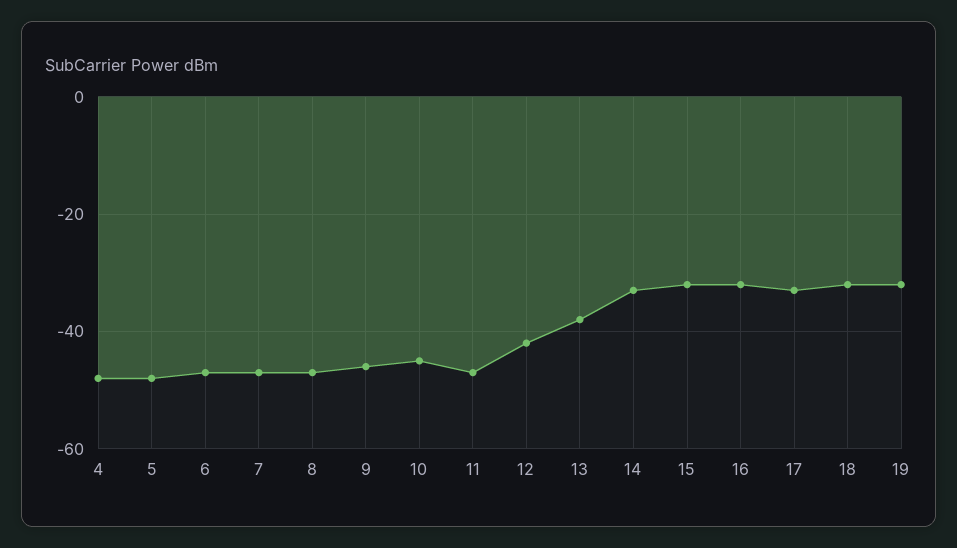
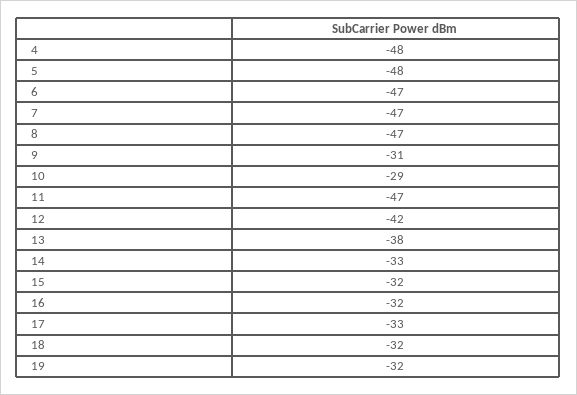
  {
    "4": -48,
    "5": -48,
    "6": -47,
    "7": -47,
    "8": -47,
-   "9": -45,
+   "9": -31,
-   "10": -45,
+   "10": -29,
    "11": -47,
    "12": -42,
    "13": -38,
    "14": -33,
    "15": -32,
    "16": -32,
    "17": -33,
    "18": -32,
    "19": -32
  }

